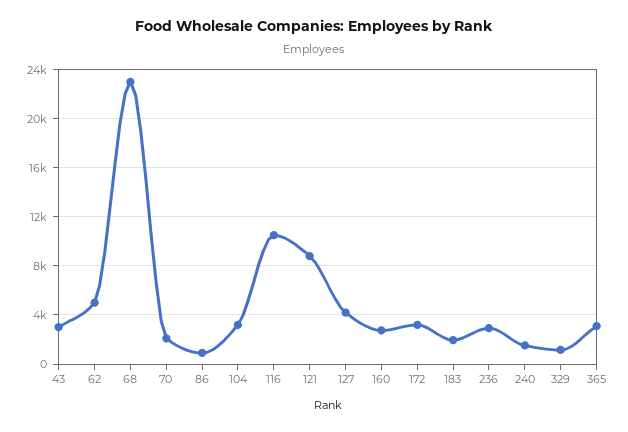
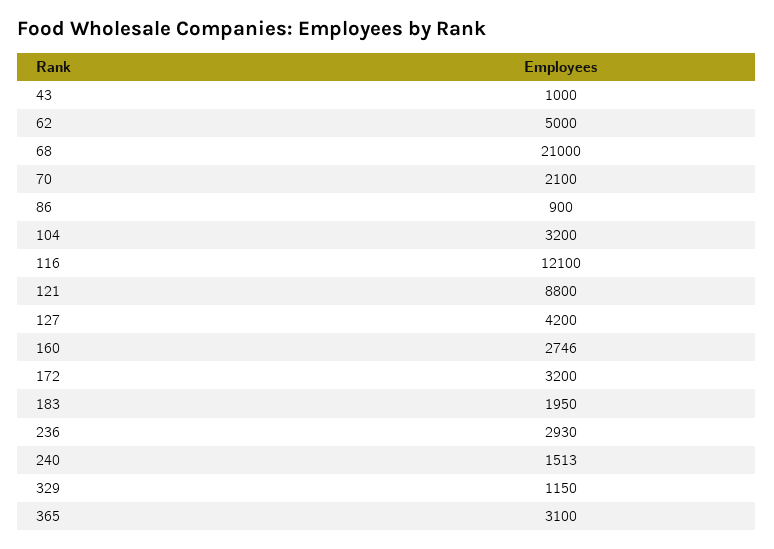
  {
-   "43": 3000,
+   "43": 1000,
    "62": 5000,
-   "68": 23000,
+   "68": 21000,
    "70": 2100,
    "86": 900,
    "104": 3200,
-   "116": 10500,
+   "116": 12100,
    "121": 8800,
    "127": 4200,
    "160": 2746,
    "172": 3200,
    "183": 1950,
    "236": 2930,
    "240": 1513,
    "329": 1150,
    "365": 3100
  }

